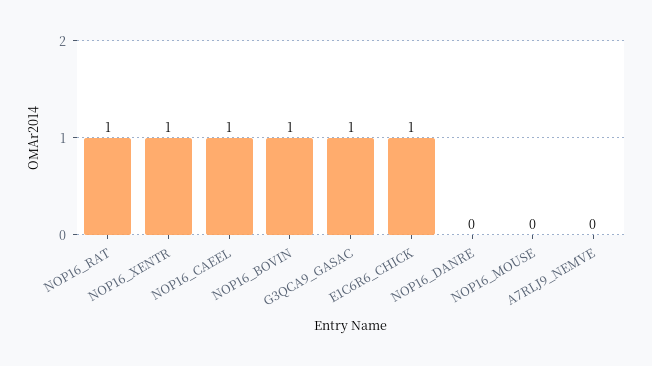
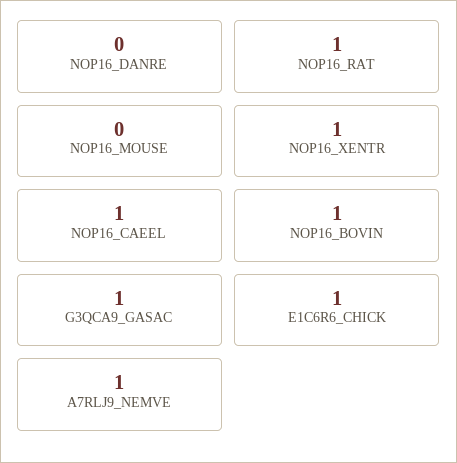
  {
    "NOP16_RAT": 1,
    "NOP16_XENTR": 1,
    "NOP16_CAEEL": 1,
    "NOP16_BOVIN": 1,
    "G3QCA9_GASAC": 1,
    "E1C6R6_CHICK": 1,
    "NOP16_DANRE": 0,
    "NOP16_MOUSE": 0,
-   "A7RLJ9_NEMVE": 0
+   "A7RLJ9_NEMVE": 1
  }

